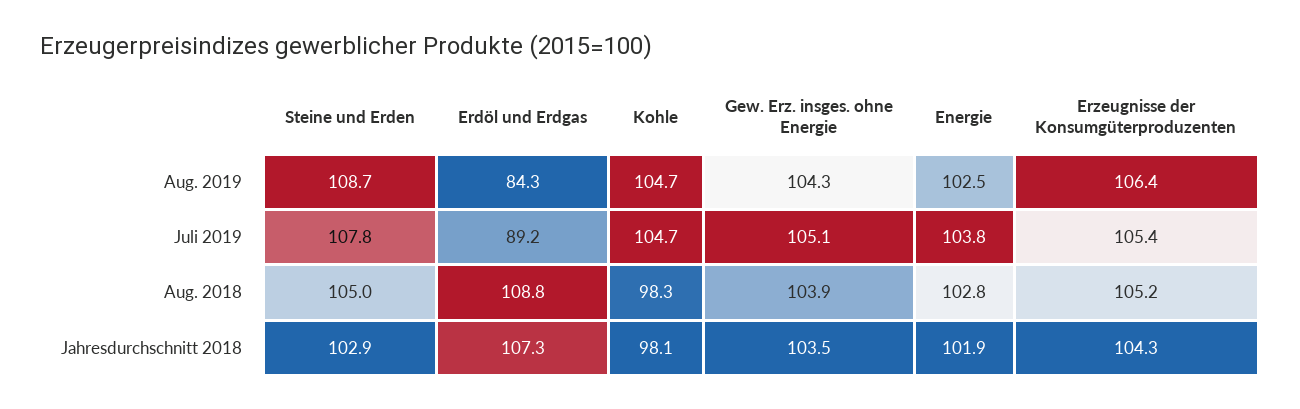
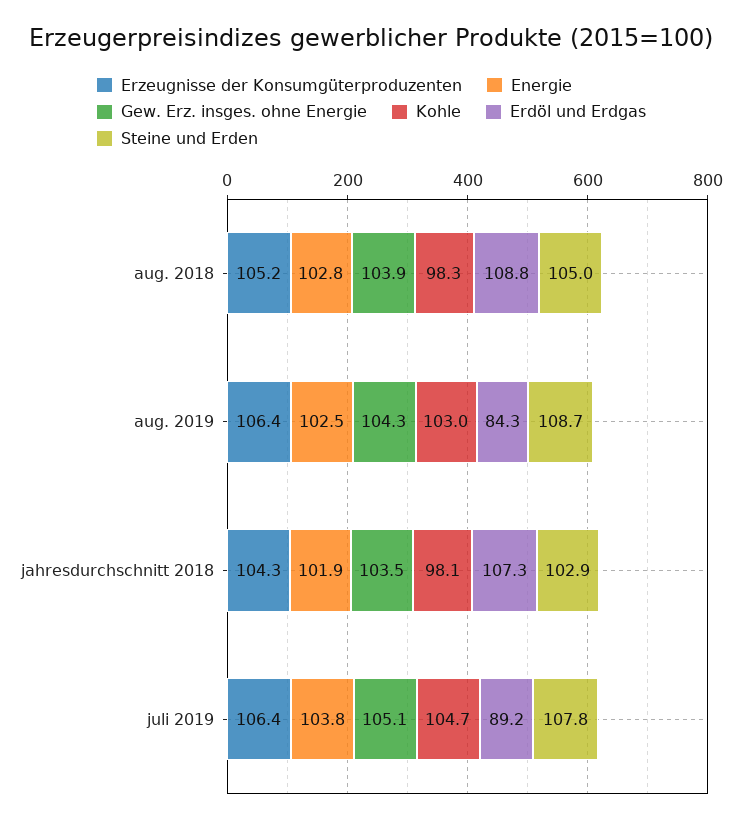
  {
    "Steine und Erden": {
      "Aug. 2019": 108.7,
      "Juli 2019": 107.8,
      "Aug. 2018": 105,
      "Jahresdurchschnitt 2018": 102.9
    },
    "Erdöl und Erdgas": {
      "Aug. 2019": 84.3,
      "Juli 2019": 89.2,
      "Aug. 2018": 108.8,
      "Jahresdurchschnitt 2018": 107.3
    },
    "Kohle": {
-     "Aug. 2019": 104.7,
+     "Aug. 2019": 103,
      "Juli 2019": 104.7,
      "Aug. 2018": 98.3,
      "Jahresdurchschnitt 2018": 98.1
    },
    "Gew. Erz. insges. ohne Energie": {
      "Aug. 2019": 104.3,
      "Juli 2019": 105.1,
      "Aug. 2018": 103.9,
      "Jahresdurchschnitt 2018": 103.5
    },
    "Energie": {
      "Aug. 2019": 102.5,
      "Juli 2019": 103.8,
      "Aug. 2018": 102.8,
      "Jahresdurchschnitt 2018": 101.9
    },
    "Erzeugnisse der Konsumgüterproduzenten": {
      "Aug. 2019": 106.4,
-     "Juli 2019": 105.4,
+     "Juli 2019": 106.4,
      "Aug. 2018": 105.2,
      "Jahresdurchschnitt 2018": 104.3
    }
  }

